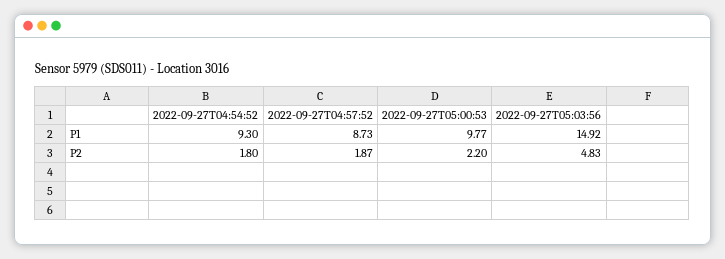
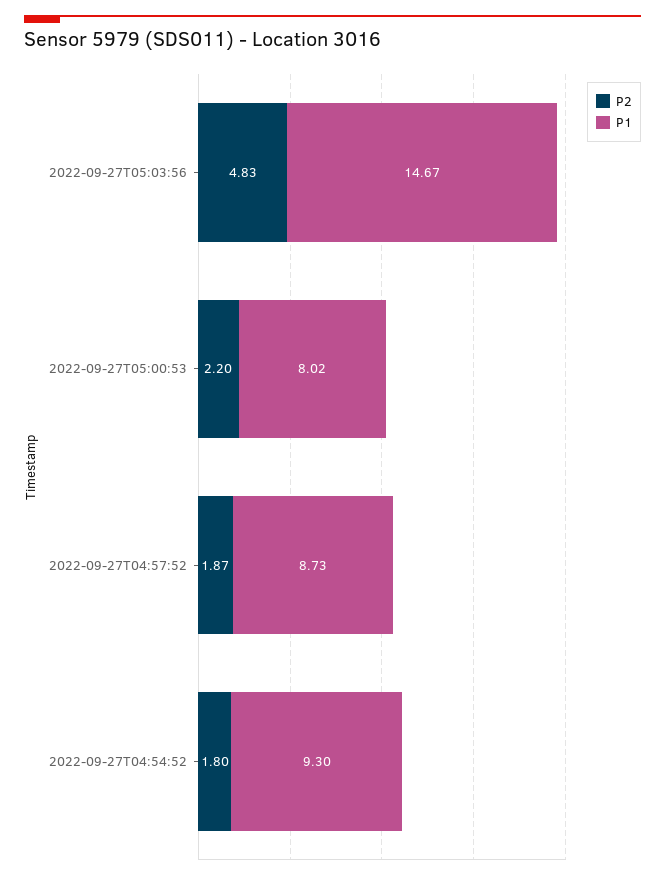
  {
    "P1": {
      "2022-09-27T04:54:52": 9.3,
      "2022-09-27T04:57:52": 8.73,
-     "2022-09-27T05:00:53": 9.77,
+     "2022-09-27T05:00:53": 8.02,
-     "2022-09-27T05:03:56": 14.92
+     "2022-09-27T05:03:56": 14.67
    },
    "P2": {
      "2022-09-27T04:54:52": 1.8,
      "2022-09-27T04:57:52": 1.87,
      "2022-09-27T05:00:53": 2.2,
      "2022-09-27T05:03:56": 4.83
    }
  }

